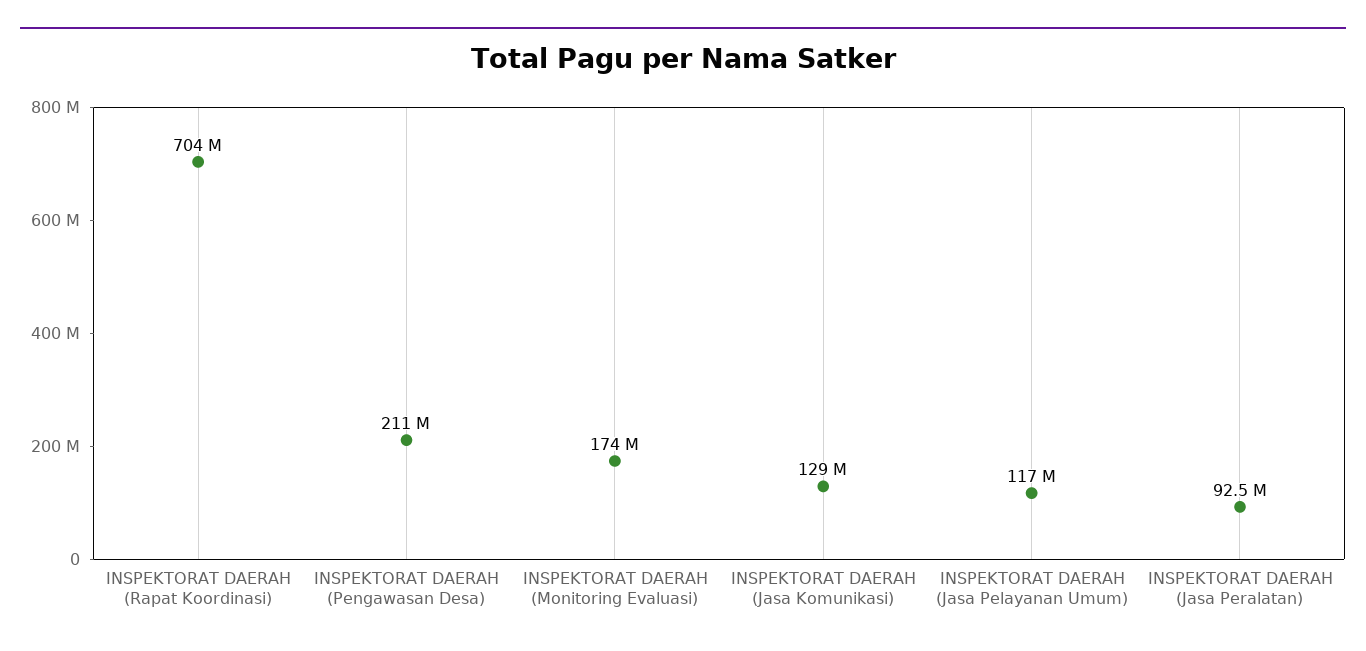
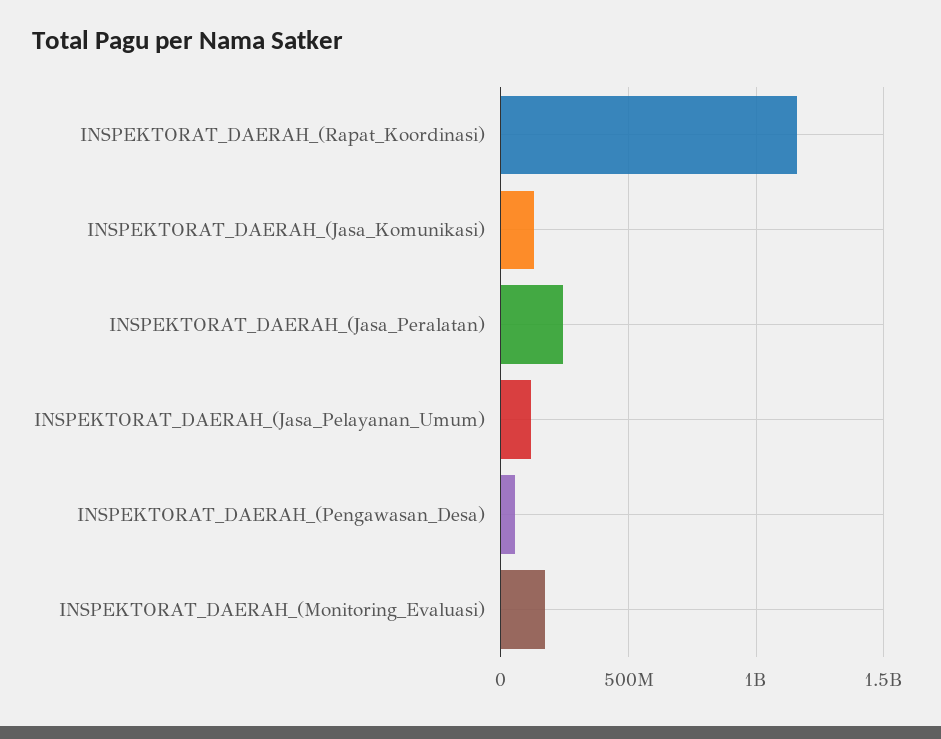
  {
-   "INSPEKTORAT DAERAH (Rapat Koordinasi)": 704000000,
+   "INSPEKTORAT DAERAH (Rapat Koordinasi)": 1150000000,
-   "INSPEKTORAT DAERAH (Pengawasan Desa)": 211000000,
+   "INSPEKTORAT DAERAH (Pengawasan Desa)": 50000000,
    "INSPEKTORAT DAERAH (Monitoring Evaluasi)": 174000000,
    "INSPEKTORAT DAERAH (Jasa Komunikasi)": 129000000,
    "INSPEKTORAT DAERAH (Jasa Pelayanan Umum)": 117000000,
-   "INSPEKTORAT DAERAH (Jasa Peralatan)": 92500000
+   "INSPEKTORAT DAERAH (Jasa Peralatan)": 250000000
  }

